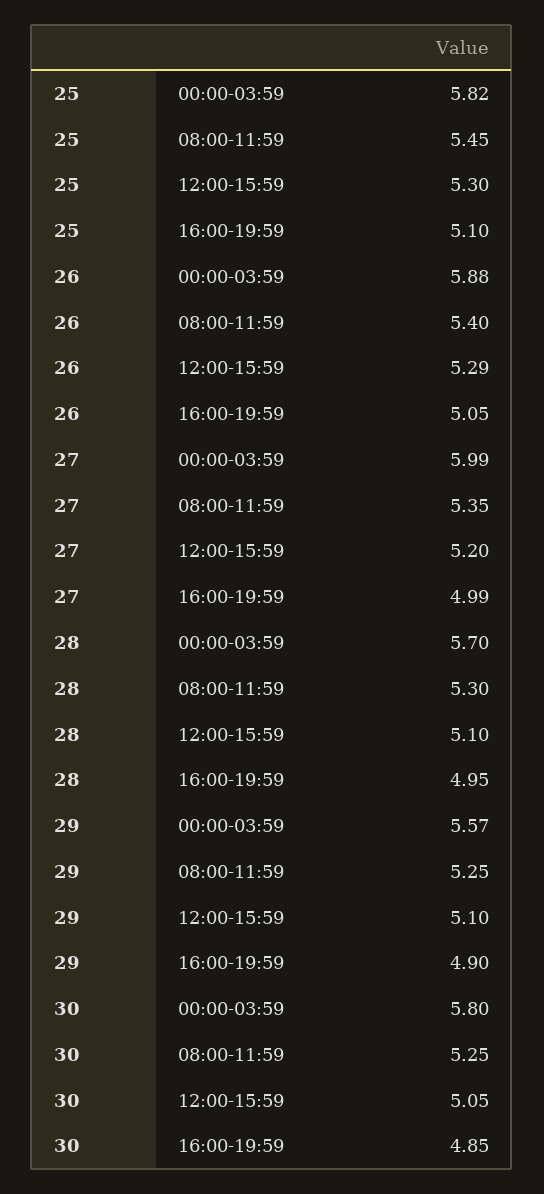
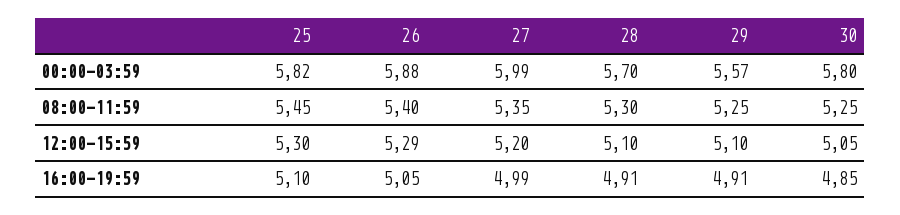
  {
    "25": {
      "00:00-03:59": 5.82,
      "08:00-11:59": 5.45,
      "12:00-15:59": 5.3,
      "16:00-19:59": 5.1
    },
    "26": {
      "00:00-03:59": 5.88,
      "08:00-11:59": 5.4,
      "12:00-15:59": 5.29,
      "16:00-19:59": 5.05
    },
    "27": {
      "00:00-03:59": 5.99,
      "08:00-11:59": 5.35,
      "12:00-15:59": 5.2,
      "16:00-19:59": 4.99
    },
    "28": {
      "00:00-03:59": 5.7,
      "08:00-11:59": 5.3,
      "12:00-15:59": 5.1,
-     "16:00-19:59": 4.95
+     "16:00-19:59": 4.91
    },
    "29": {
      "00:00-03:59": 5.57,
      "08:00-11:59": 5.25,
      "12:00-15:59": 5.1,
-     "16:00-19:59": 4.9
+     "16:00-19:59": 4.91
    },
    "30": {
      "00:00-03:59": 5.8,
      "08:00-11:59": 5.25,
      "12:00-15:59": 5.05,
      "16:00-19:59": 4.85
    }
  }

